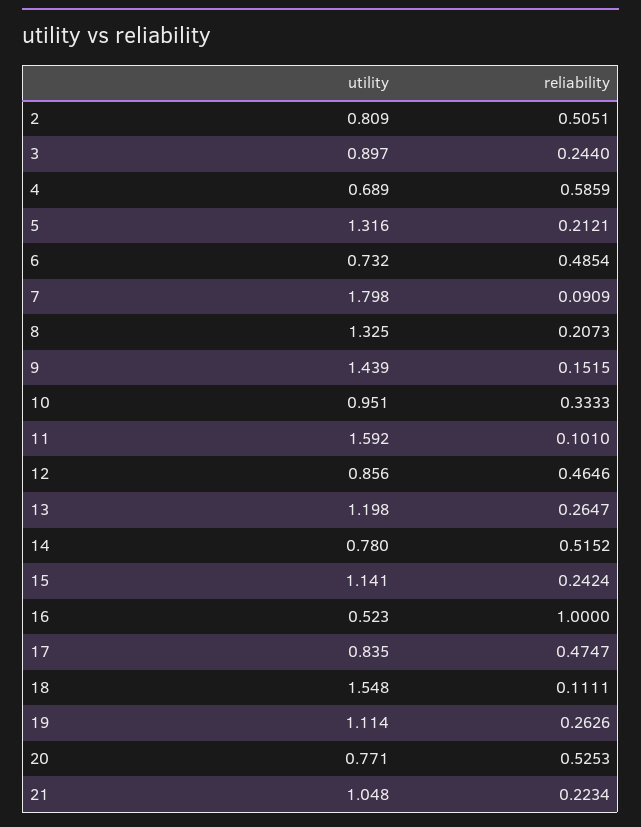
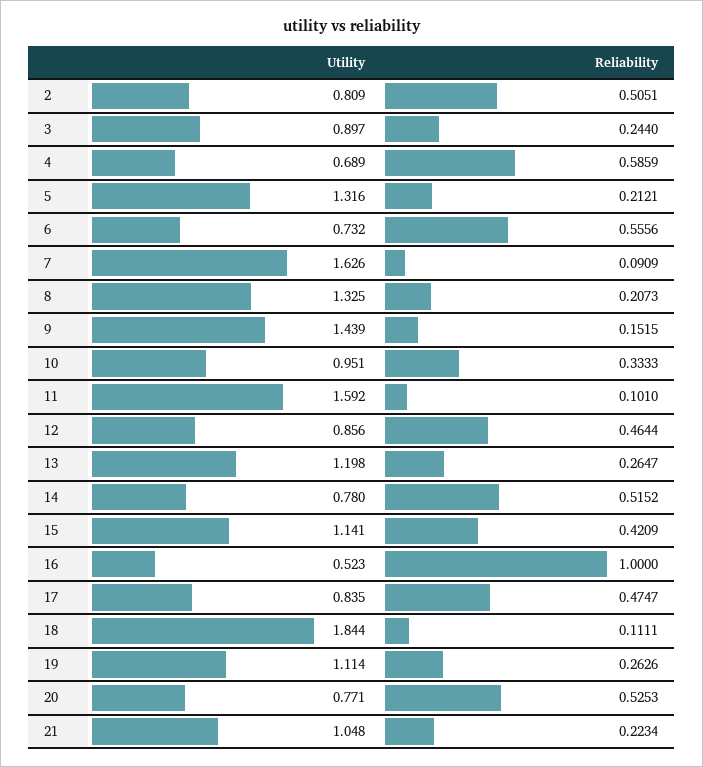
  {
    "utility": {
      "2": 0.809,
      "3": 0.897,
      "4": 0.689,
      "5": 1.316,
      "6": 0.732,
-     "7": 1.798,
+     "7": 1.626,
      "8": 1.325,
      "9": 1.439,
      "10": 0.951,
      "11": 1.592,
      "12": 0.856,
      "13": 1.198,
      "14": 0.78,
      "15": 1.141,
      "16": 0.523,
      "17": 0.835,
-     "18": 1.548,
+     "18": 1.844,
      "19": 1.114,
      "20": 0.771,
      "21": 1.048
    },
    "reliability": {
      "2": 0.5051,
      "3": 0.244,
      "4": 0.5859,
      "5": 0.2121,
-     "6": 0.4854,
+     "6": 0.5556,
      "7": 0.0909,
      "8": 0.2073,
      "9": 0.1515,
      "10": 0.3333,
      "11": 0.101,
-     "12": 0.4646,
+     "12": 0.4644,
      "13": 0.2647,
      "14": 0.5152,
-     "15": 0.2424,
+     "15": 0.4209,
      "16": 1,
      "17": 0.4747,
      "18": 0.1111,
      "19": 0.2626,
      "20": 0.5253,
      "21": 0.2234
    }
  }

